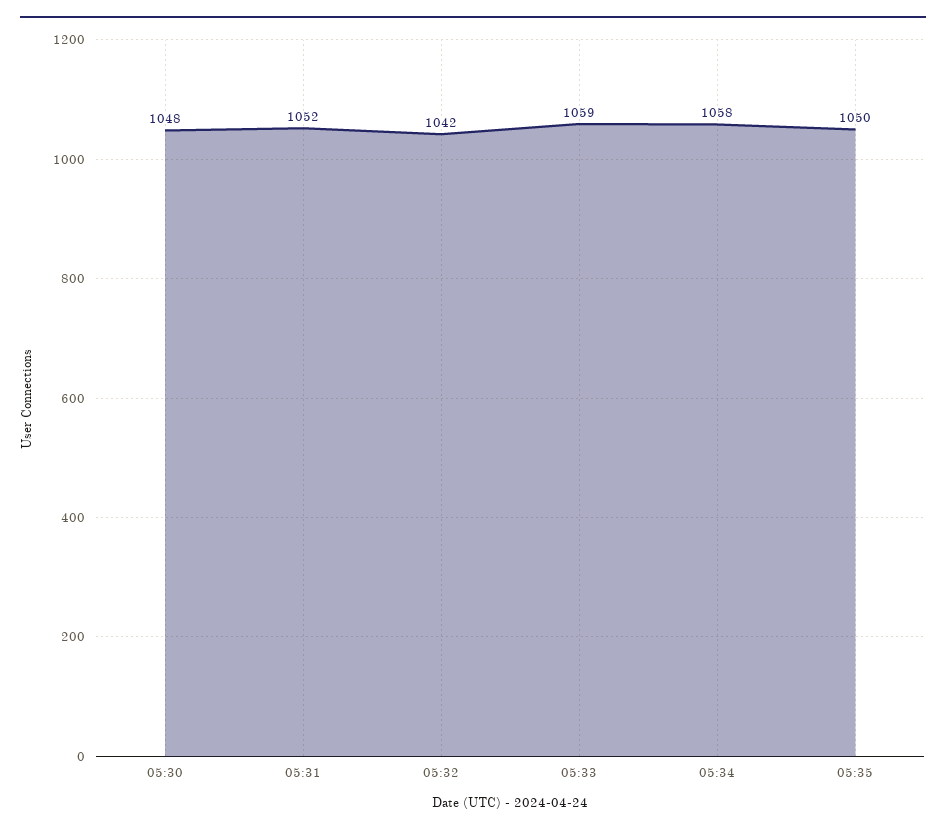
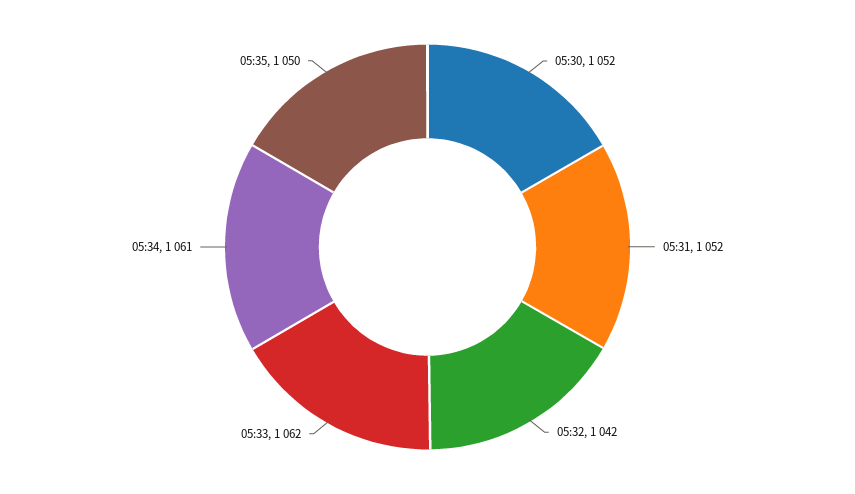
  {
-   "05:30": 1048,
+   "05:30": 1052,
    "05:31": 1052,
    "05:32": 1042,
-   "05:33": 1059,
+   "05:33": 1062,
-   "05:34": 1058,
+   "05:34": 1061,
    "05:35": 1050
  }

